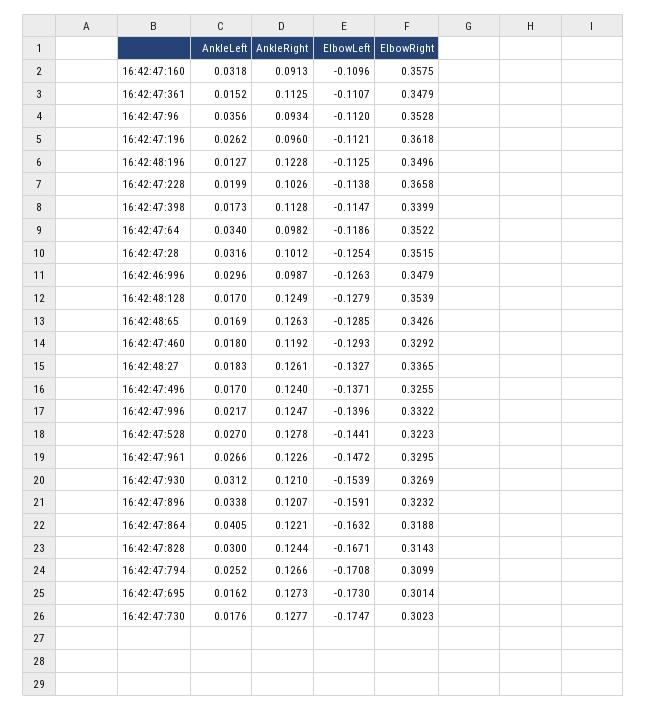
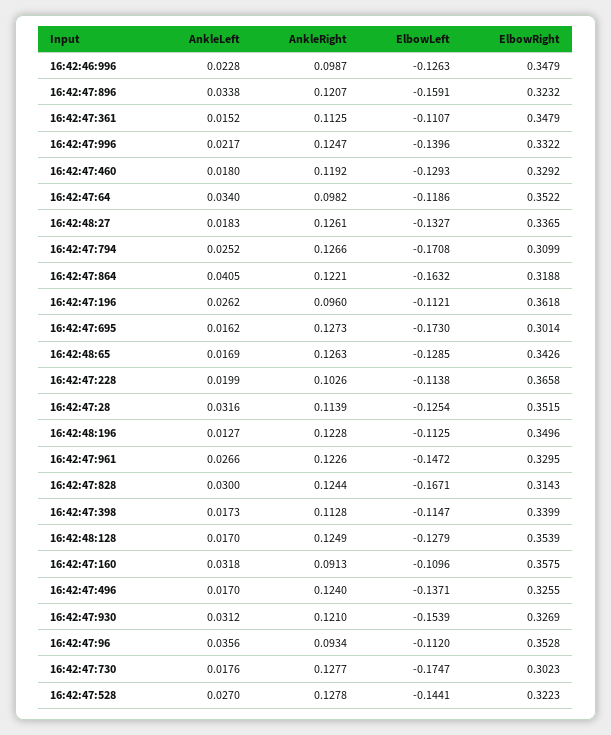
  {
    "AnkleLeft": {
      "16:42:47:160": 0.0318,
      "16:42:47:361": 0.0152,
      "16:42:47:96": 0.0356,
      "16:42:47:196": 0.0262,
      "16:42:48:196": 0.0127,
      "16:42:47:228": 0.0199,
      "16:42:47:398": 0.0173,
      "16:42:47:64": 0.034,
      "16:42:47:28": 0.0316,
-     "16:42:46:996": 0.0296,
+     "16:42:46:996": 0.0228,
      "16:42:48:128": 0.017,
      "16:42:48:65": 0.0169,
      "16:42:47:460": 0.018,
      "16:42:48:27": 0.0183,
      "16:42:47:496": 0.017,
      "16:42:47:996": 0.0217,
      "16:42:47:528": 0.027,
      "16:42:47:961": 0.0266,
      "16:42:47:930": 0.0312,
      "16:42:47:896": 0.0338,
      "16:42:47:864": 0.0405,
      "16:42:47:828": 0.03,
      "16:42:47:794": 0.0252,
      "16:42:47:695": 0.0162,
      "16:42:47:730": 0.0176
    },
    "AnkleRight": {
      "16:42:47:160": 0.0913,
      "16:42:47:361": 0.1125,
      "16:42:47:96": 0.0934,
      "16:42:47:196": 0.096,
      "16:42:48:196": 0.1228,
      "16:42:47:228": 0.1026,
      "16:42:47:398": 0.1128,
      "16:42:47:64": 0.0982,
-     "16:42:47:28": 0.1012,
+     "16:42:47:28": 0.1139,
      "16:42:46:996": 0.0987,
      "16:42:48:128": 0.1249,
      "16:42:48:65": 0.1263,
      "16:42:47:460": 0.1192,
      "16:42:48:27": 0.1261,
      "16:42:47:496": 0.124,
      "16:42:47:996": 0.1247,
      "16:42:47:528": 0.1278,
      "16:42:47:961": 0.1226,
      "16:42:47:930": 0.121,
      "16:42:47:896": 0.1207,
      "16:42:47:864": 0.1221,
      "16:42:47:828": 0.1244,
      "16:42:47:794": 0.1266,
      "16:42:47:695": 0.1273,
      "16:42:47:730": 0.1277
    },
    "ElbowLeft": {
      "16:42:47:160": -0.1096,
      "16:42:47:361": -0.1107,
      "16:42:47:96": -0.112,
      "16:42:47:196": -0.1121,
      "16:42:48:196": -0.1125,
      "16:42:47:228": -0.1138,
      "16:42:47:398": -0.1147,
      "16:42:47:64": -0.1186,
      "16:42:47:28": -0.1254,
      "16:42:46:996": -0.1263,
      "16:42:48:128": -0.1279,
      "16:42:48:65": -0.1285,
      "16:42:47:460": -0.1293,
      "16:42:48:27": -0.1327,
      "16:42:47:496": -0.1371,
      "16:42:47:996": -0.1396,
      "16:42:47:528": -0.1441,
      "16:42:47:961": -0.1472,
      "16:42:47:930": -0.1539,
      "16:42:47:896": -0.1591,
      "16:42:47:864": -0.1632,
      "16:42:47:828": -0.1671,
      "16:42:47:794": -0.1708,
      "16:42:47:695": -0.173,
      "16:42:47:730": -0.1747
    },
    "ElbowRight": {
      "16:42:47:160": 0.3575,
      "16:42:47:361": 0.3479,
      "16:42:47:96": 0.3528,
      "16:42:47:196": 0.3618,
      "16:42:48:196": 0.3496,
      "16:42:47:228": 0.3658,
      "16:42:47:398": 0.3399,
      "16:42:47:64": 0.3522,
      "16:42:47:28": 0.3515,
      "16:42:46:996": 0.3479,
      "16:42:48:128": 0.3539,
      "16:42:48:65": 0.3426,
      "16:42:47:460": 0.3292,
      "16:42:48:27": 0.3365,
      "16:42:47:496": 0.3255,
      "16:42:47:996": 0.3322,
      "16:42:47:528": 0.3223,
      "16:42:47:961": 0.3295,
      "16:42:47:930": 0.3269,
      "16:42:47:896": 0.3232,
      "16:42:47:864": 0.3188,
      "16:42:47:828": 0.3143,
      "16:42:47:794": 0.3099,
      "16:42:47:695": 0.3014,
      "16:42:47:730": 0.3023
    }
  }

